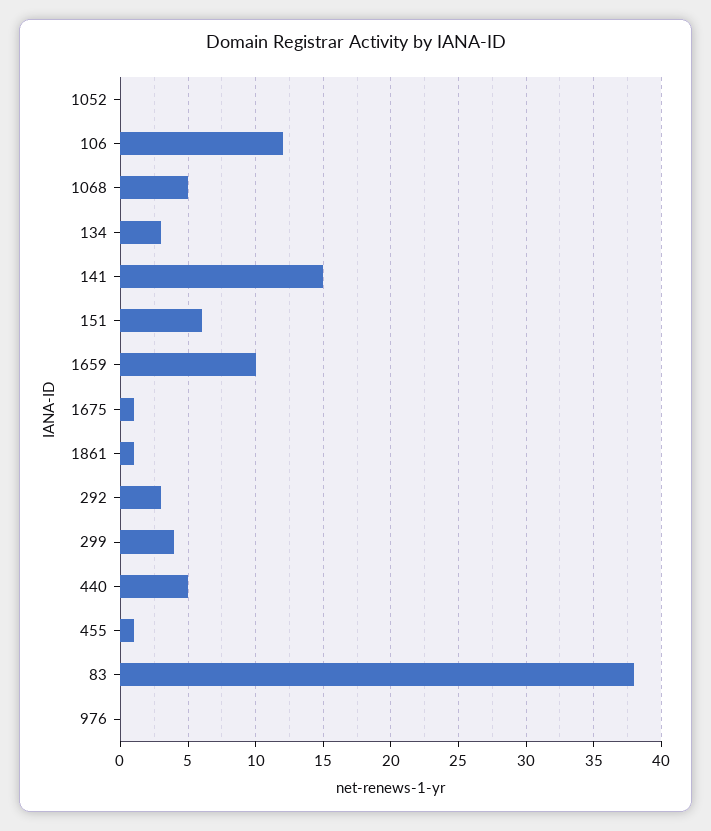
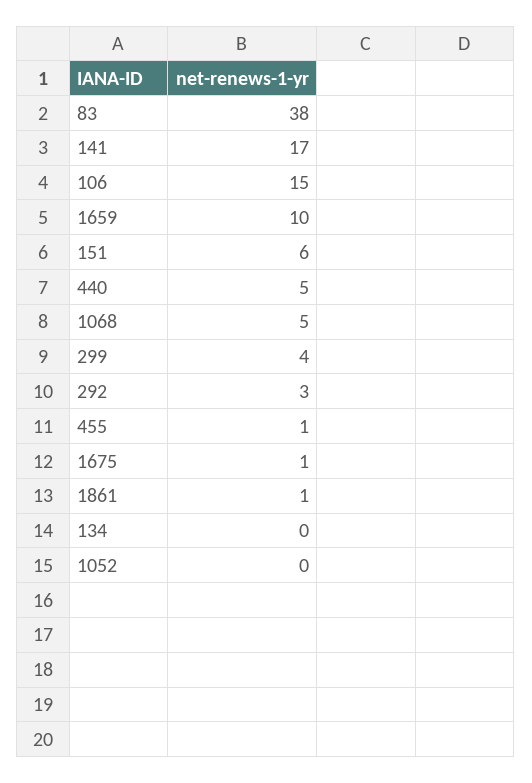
  {
    "1052": 0,
-   "106": 12,
+   "106": 15,
    "1068": 5,
-   "134": 3,
+   "134": 0,
-   "141": 15,
+   "141": 17,
    "151": 6,
    "1659": 10,
    "1675": 1,
    "1861": 1,
    "292": 3,
    "299": 4,
    "440": 5,
    "455": 1,
-   "83": 38,
+   "83": 38
-   "976": 0
  }

